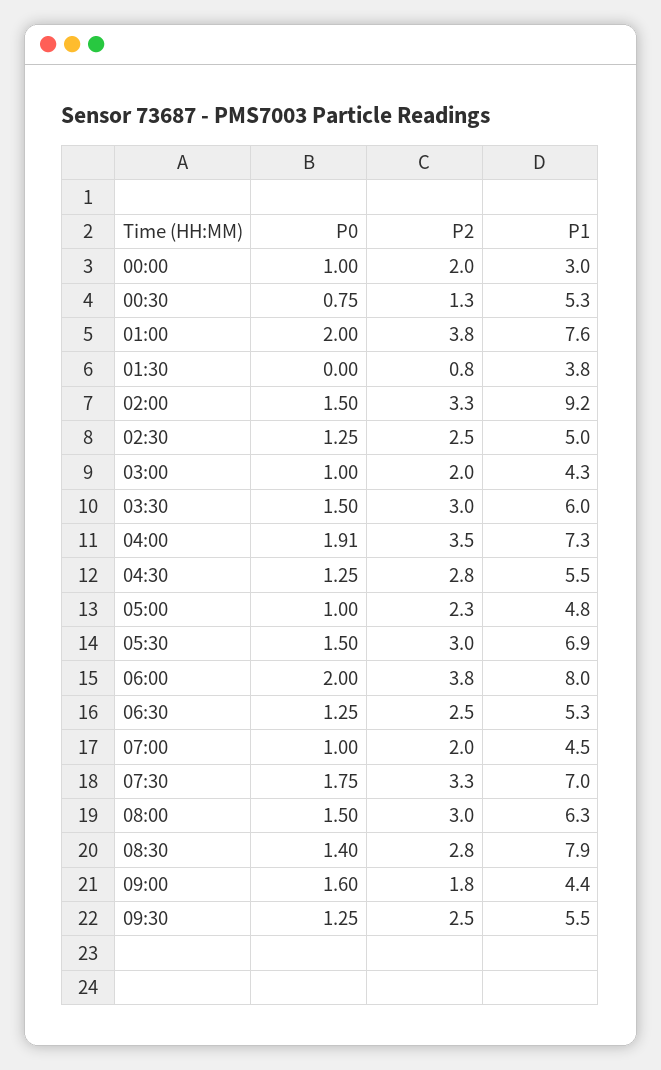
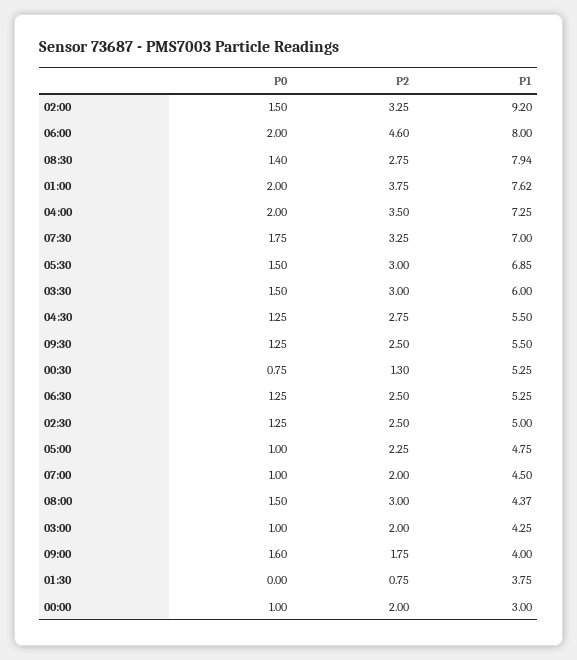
  {
    "P0": {
      "00:00": 1,
      "00:30": 0.75,
      "01:00": 2,
      "01:30": 0,
      "02:00": 1.5,
      "02:30": 1.25,
      "03:00": 1,
      "03:30": 1.5,
-     "04:00": 1.91,
+     "04:00": 2,
      "04:30": 1.25,
      "05:00": 1,
      "05:30": 1.5,
      "06:00": 2,
      "06:30": 1.25,
      "07:00": 1,
      "07:30": 1.75,
      "08:00": 1.5,
      "08:30": 1.4,
      "09:00": 1.6,
      "09:30": 1.25
    },
    "P2": {
      "00:00": 2,
      "00:30": 1.3,
      "01:00": 3.75,
      "01:30": 0.75,
      "02:00": 3.25,
      "02:30": 2.5,
      "03:00": 2,
      "03:30": 3,
      "04:00": 3.5,
      "04:30": 2.75,
      "05:00": 2.25,
      "05:30": 3,
-     "06:00": 3.8,
+     "06:00": 4.6,
      "06:30": 2.5,
      "07:00": 2,
      "07:30": 3.25,
      "08:00": 3,
      "08:30": 2.75,
      "09:00": 1.75,
      "09:30": 2.5
    },
    "P1": {
      "00:00": 3,
      "00:30": 5.25,
      "01:00": 7.62,
      "01:30": 3.75,
      "02:00": 9.2,
      "02:30": 5,
      "03:00": 4.25,
      "03:30": 6,
      "04:00": 7.25,
      "04:30": 5.5,
      "05:00": 4.75,
      "05:30": 6.85,
      "06:00": 8,
      "06:30": 5.25,
      "07:00": 4.5,
      "07:30": 7,
-     "08:00": 6.3,
+     "08:00": 4.37,
      "08:30": 7.94,
-     "09:00": 4.4,
+     "09:00": 4,
      "09:30": 5.5
    }
  }

